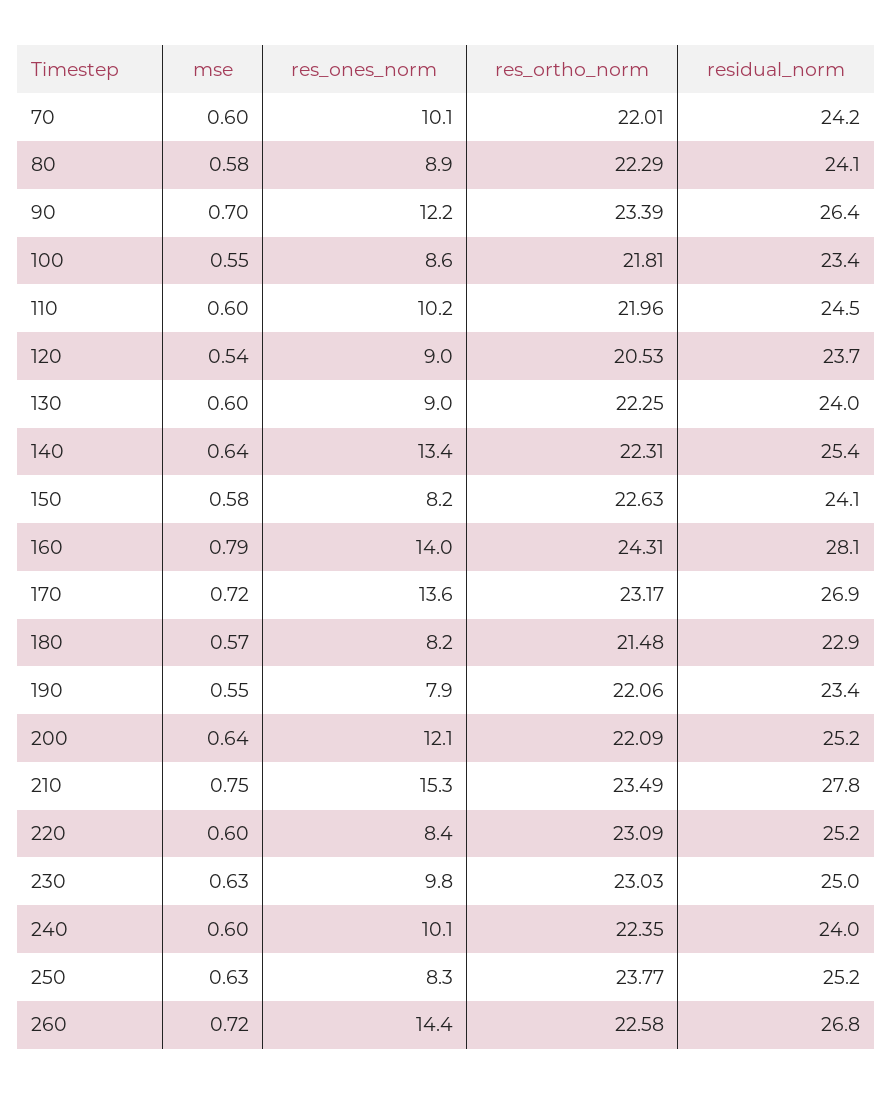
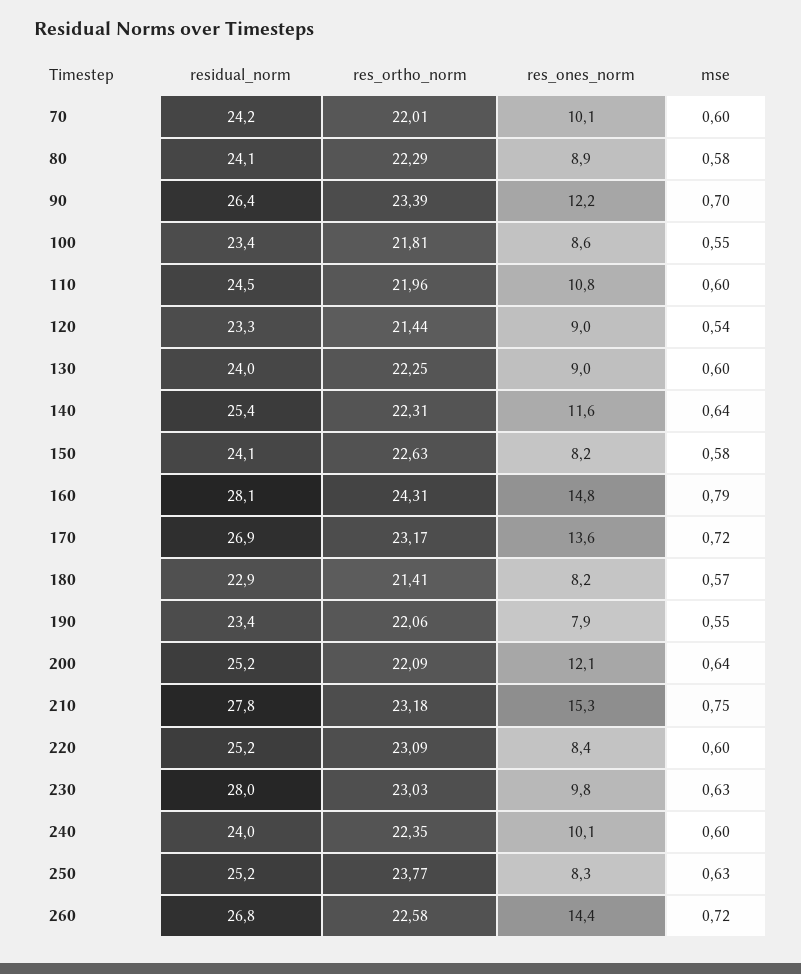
  {
    "mse": {
      "70": 0.6,
      "80": 0.58,
      "90": 0.7,
      "100": 0.55,
      "110": 0.6,
      "120": 0.54,
      "130": 0.6,
      "140": 0.64,
      "150": 0.58,
      "160": 0.79,
      "170": 0.72,
      "180": 0.57,
      "190": 0.55,
      "200": 0.64,
      "210": 0.75,
      "220": 0.6,
      "230": 0.63,
      "240": 0.6,
      "250": 0.63,
      "260": 0.72
    },
    "res_ones_norm": {
      "70": 10.1,
      "80": 8.9,
      "90": 12.2,
      "100": 8.6,
-     "110": 10.2,
+     "110": 10.8,
      "120": 9,
      "130": 9,
-     "140": 13.4,
+     "140": 11.6,
      "150": 8.2,
-     "160": 14,
+     "160": 14.8,
      "170": 13.6,
      "180": 8.2,
      "190": 7.9,
      "200": 12.1,
      "210": 15.3,
      "220": 8.4,
      "230": 9.8,
      "240": 10.1,
      "250": 8.3,
      "260": 14.4
    },
    "res_ortho_norm": {
      "70": 22.01,
      "80": 22.29,
      "90": 23.39,
      "100": 21.81,
      "110": 21.96,
-     "120": 20.53,
+     "120": 21.44,
      "130": 22.25,
      "140": 22.31,
      "150": 22.63,
      "160": 24.31,
      "170": 23.17,
-     "180": 21.48,
+     "180": 21.41,
      "190": 22.06,
      "200": 22.09,
-     "210": 23.49,
+     "210": 23.18,
      "220": 23.09,
      "230": 23.03,
      "240": 22.35,
      "250": 23.77,
      "260": 22.58
    },
    "residual_norm": {
      "70": 24.2,
      "80": 24.1,
      "90": 26.4,
      "100": 23.4,
      "110": 24.5,
-     "120": 23.7,
+     "120": 23.3,
      "130": 24,
      "140": 25.4,
      "150": 24.1,
      "160": 28.1,
      "170": 26.9,
      "180": 22.9,
      "190": 23.4,
      "200": 25.2,
      "210": 27.8,
      "220": 25.2,
-     "230": 25,
+     "230": 28,
      "240": 24,
      "250": 25.2,
      "260": 26.8
    }
  }

